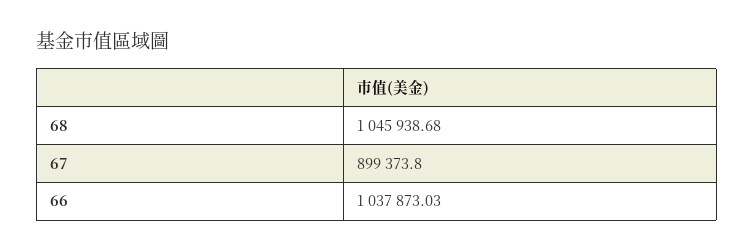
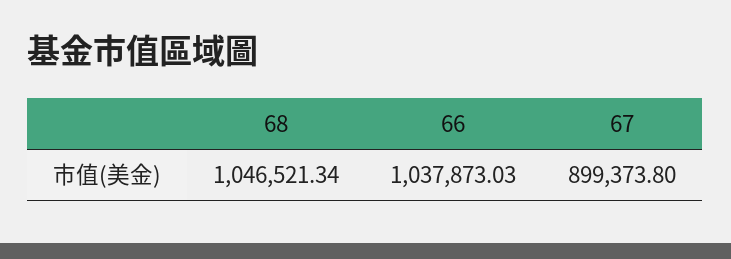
  {
-   "68": 1045938.68,
+   "68": 1046521.34,
    "67": 899373.8,
    "66": 1037873.03
  }

